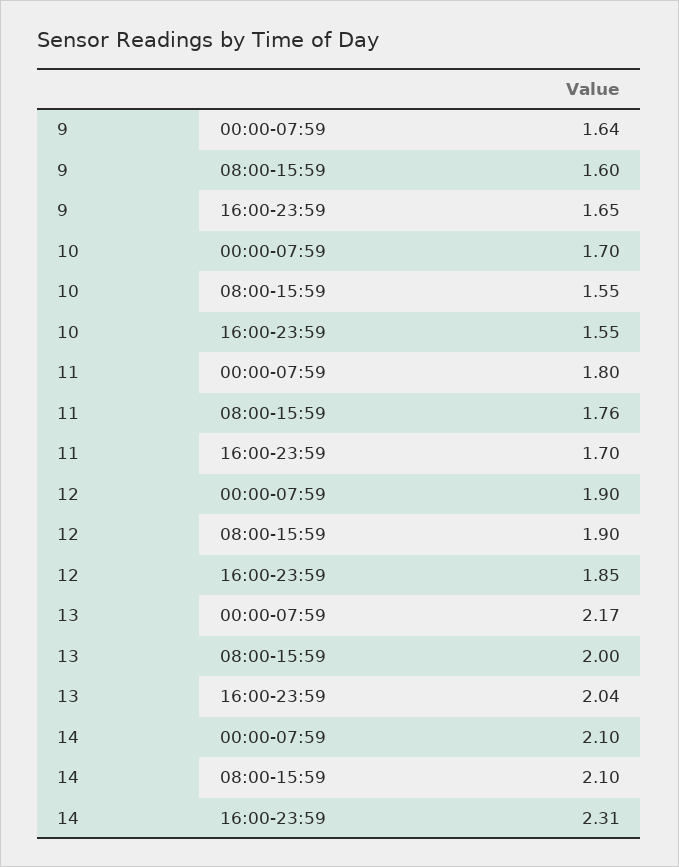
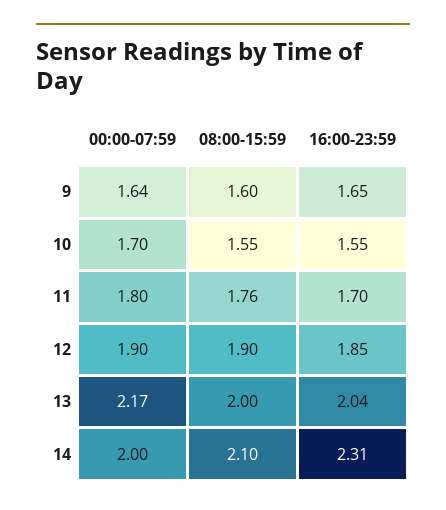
  {
    "9": {
      "00:00-07:59": 1.64,
      "08:00-15:59": 1.6,
      "16:00-23:59": 1.65
    },
    "10": {
      "00:00-07:59": 1.7,
      "08:00-15:59": 1.55,
      "16:00-23:59": 1.55
    },
    "11": {
      "00:00-07:59": 1.8,
      "08:00-15:59": 1.76,
      "16:00-23:59": 1.7
    },
    "12": {
      "00:00-07:59": 1.9,
      "08:00-15:59": 1.9,
      "16:00-23:59": 1.85
    },
    "13": {
      "00:00-07:59": 2.17,
      "08:00-15:59": 2,
      "16:00-23:59": 2.04
    },
    "14": {
-     "00:00-07:59": 2.1,
+     "00:00-07:59": 2,
      "08:00-15:59": 2.1,
      "16:00-23:59": 2.31
    }
  }

